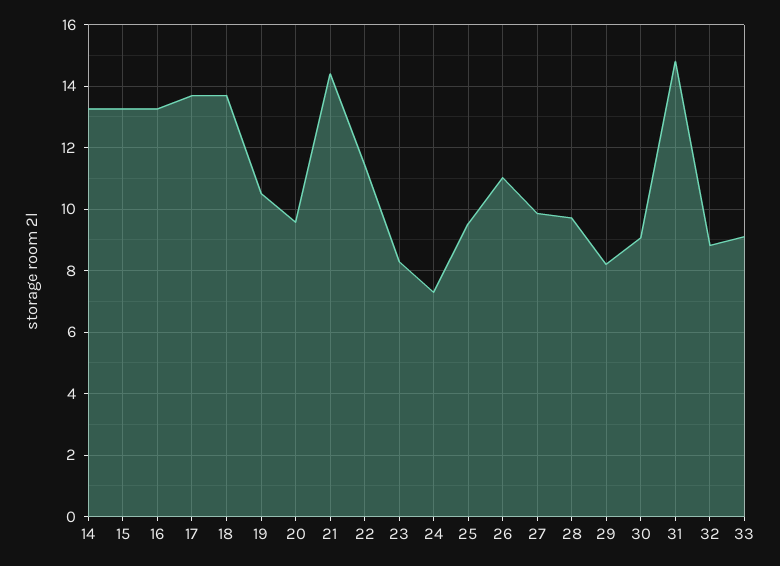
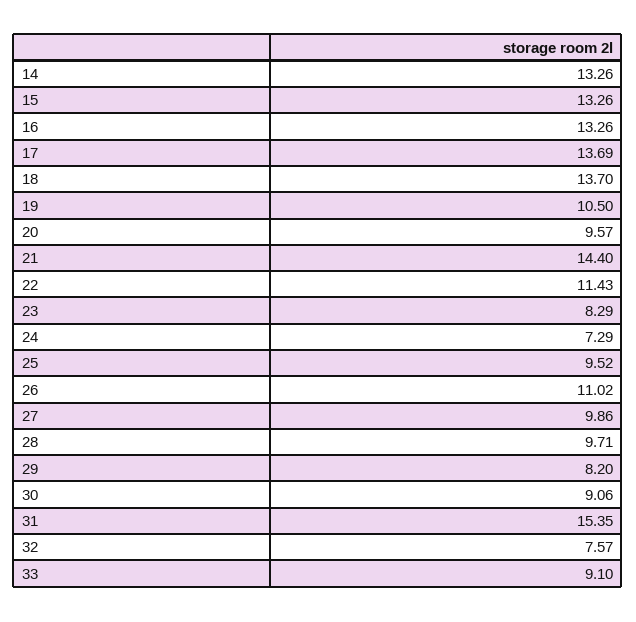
  {
    "14": 13.26,
    "15": 13.26,
    "16": 13.26,
    "17": 13.69,
    "18": 13.7,
    "19": 10.5,
    "20": 9.57,
    "21": 14.4,
    "22": 11.43,
    "23": 8.29,
    "24": 7.29,
    "25": 9.52,
    "26": 11.02,
    "27": 9.86,
    "28": 9.71,
    "29": 8.2,
    "30": 9.06,
-   "31": 14.8,
+   "31": 15.35,
-   "32": 8.8,
+   "32": 7.57,
    "33": 9.1
  }

